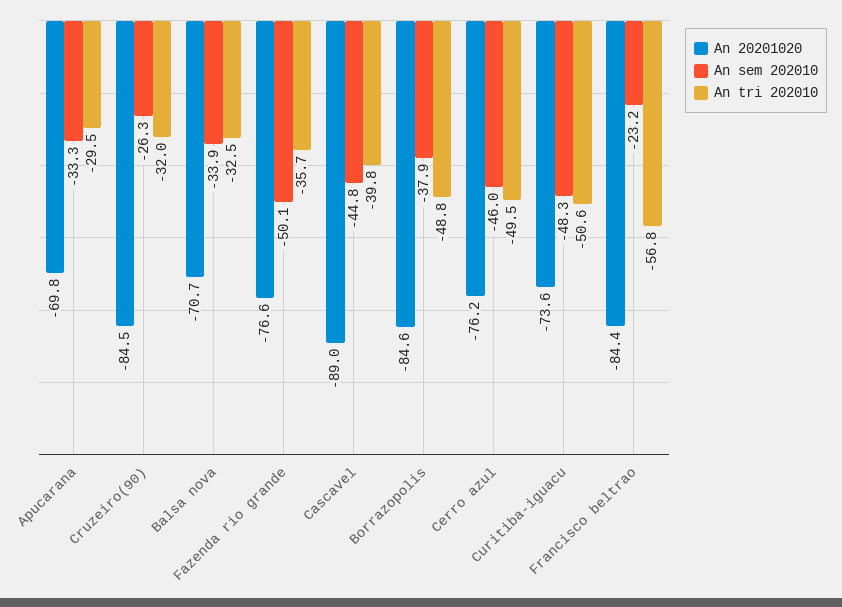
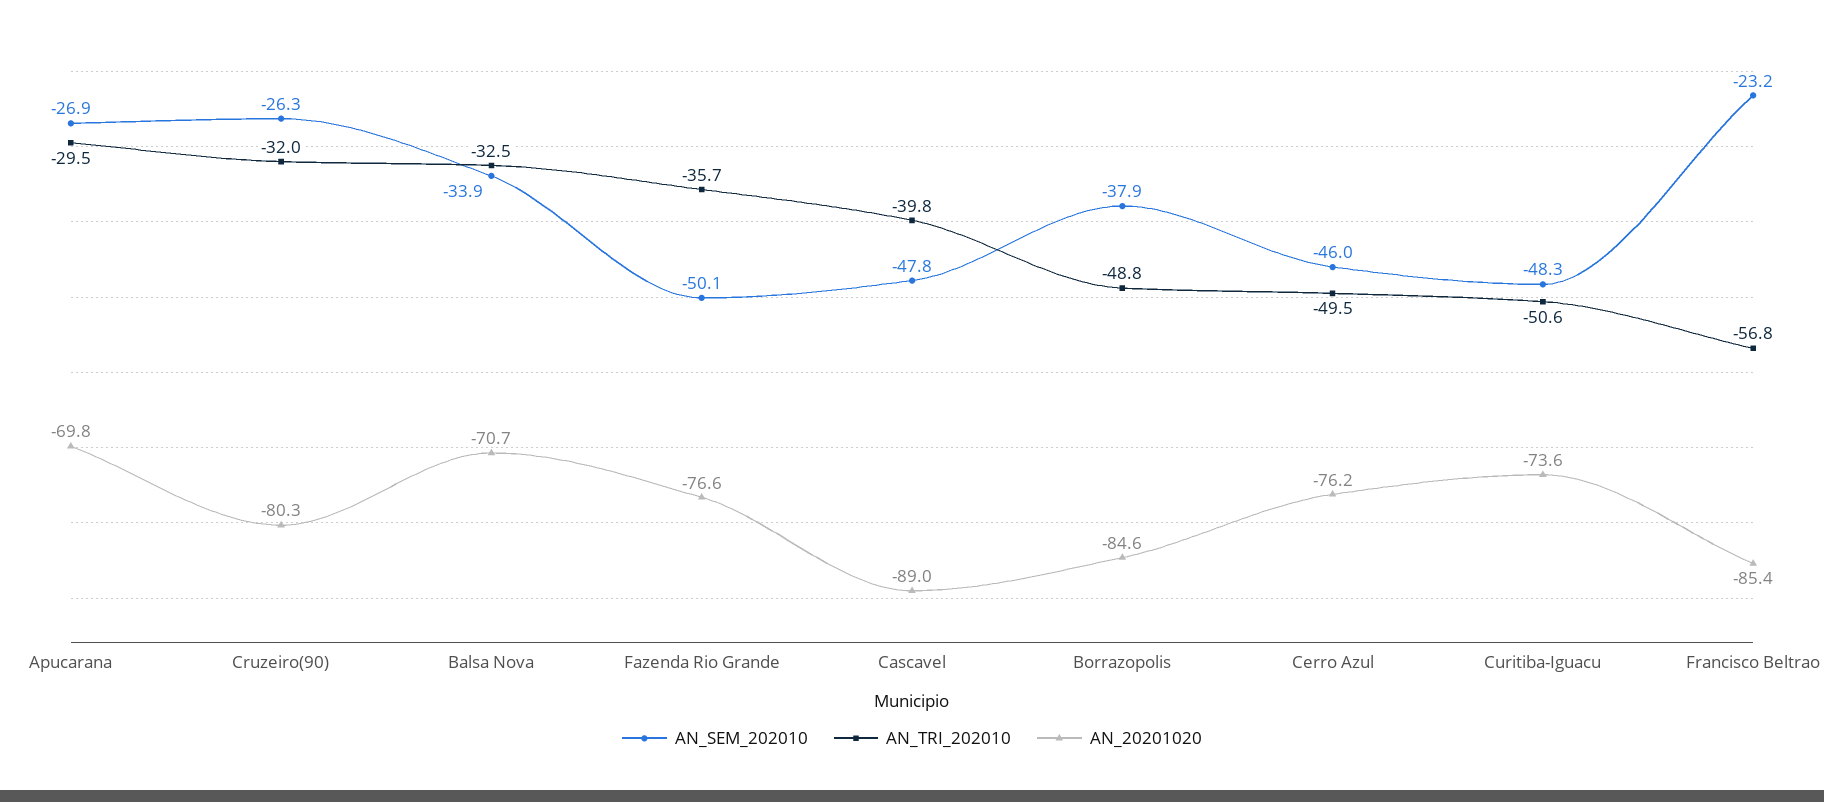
  {
    "An 20201020": {
      "Apucarana": -69.8,
-     "Cruzeiro(90)": -84.5,
+     "Cruzeiro(90)": -80.3,
      "Balsa nova": -70.7,
      "Fazenda rio grande": -76.6,
      "Cascavel": -89,
      "Borrazopolis": -84.6,
      "Cerro azul": -76.2,
      "Curitiba-iguacu": -73.6,
-     "Francisco beltrao": -84.4
+     "Francisco beltrao": -85.4
    },
    "An sem 202010": {
-     "Apucarana": -33.3,
+     "Apucarana": -26.9,
      "Cruzeiro(90)": -26.3,
      "Balsa nova": -33.9,
      "Fazenda rio grande": -50.1,
-     "Cascavel": -44.8,
+     "Cascavel": -47.8,
      "Borrazopolis": -37.9,
      "Cerro azul": -46,
      "Curitiba-iguacu": -48.3,
      "Francisco beltrao": -23.2
    },
    "An tri 202010": {
      "Apucarana": -29.5,
      "Cruzeiro(90)": -32,
      "Balsa nova": -32.5,
      "Fazenda rio grande": -35.7,
      "Cascavel": -39.8,
      "Borrazopolis": -48.8,
      "Cerro azul": -49.5,
      "Curitiba-iguacu": -50.6,
      "Francisco beltrao": -56.8
    }
  }

